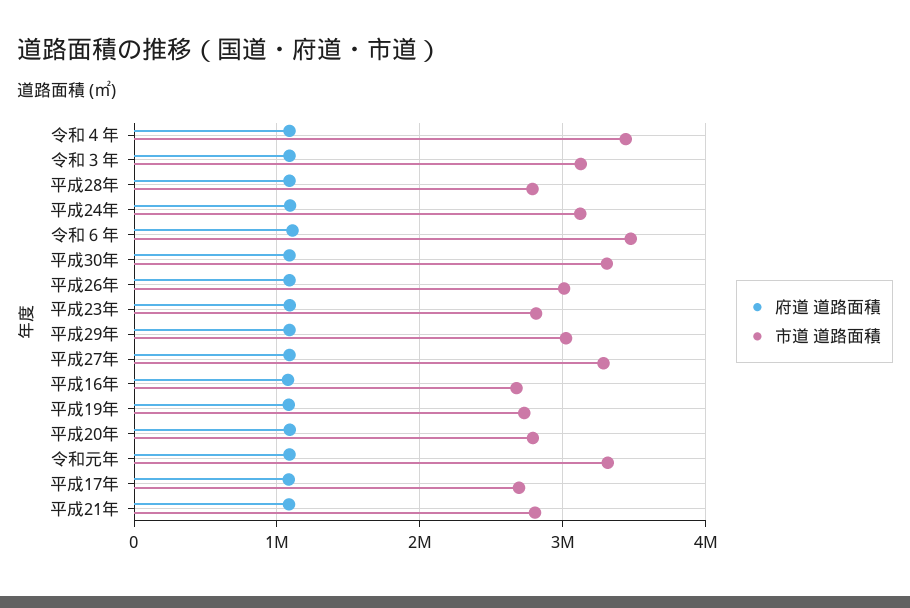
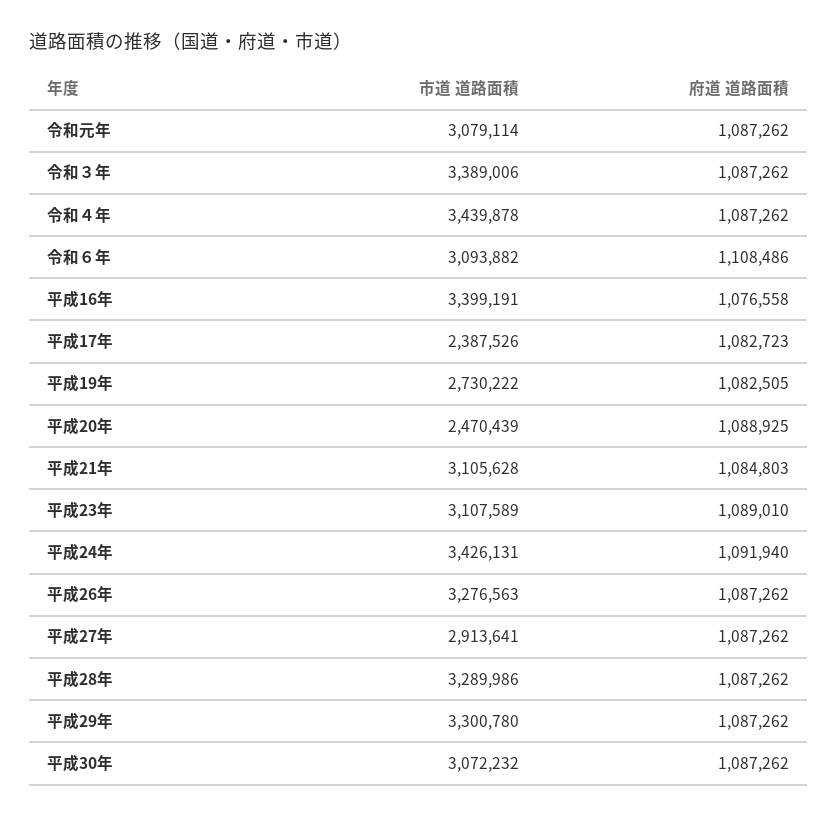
  {
    "府道 道路面積": {
      "令和４年": 1087262,
      "令和３年": 1087262,
      "平成28年": 1087262,
      "平成24年": 1091940,
      "令和６年": 1108486,
      "平成30年": 1087262,
      "平成26年": 1087262,
      "平成23年": 1089010,
      "平成29年": 1087262,
      "平成27年": 1087262,
      "平成16年": 1076558,
      "平成19年": 1082505,
      "平成20年": 1088925,
      "令和元年": 1087262,
      "平成17年": 1082723,
      "平成21年": 1084803
    },
    "市道 道路面積": {
      "令和４年": 3439878,
-     "令和３年": 3100000,
+     "令和３年": 3389006,
-     "平成28年": 2800000,
+     "平成28年": 3289986,
-     "平成24年": 3100000,
+     "平成24年": 3426131,
-     "令和６年": 3500000,
+     "令和６年": 3093882,
-     "平成30年": 3300000,
+     "平成30年": 3072232,
-     "平成26年": 3000000,
+     "平成26年": 3276563,
-     "平成23年": 2800000,
+     "平成23年": 3107589,
-     "平成29年": 3000000,
+     "平成29年": 3300780,
-     "平成27年": 3300000,
+     "平成27年": 2913641,
-     "平成16年": 2700000,
+     "平成16年": 3399191,
      "平成19年": 2730222,
-     "平成20年": 2800000,
+     "平成20年": 2470439,
-     "令和元年": 3300000,
+     "令和元年": 3079114,
-     "平成17年": 2700000,
+     "平成17年": 2387526,
-     "平成21年": 2800000
+     "平成21年": 3105628
    }
  }

